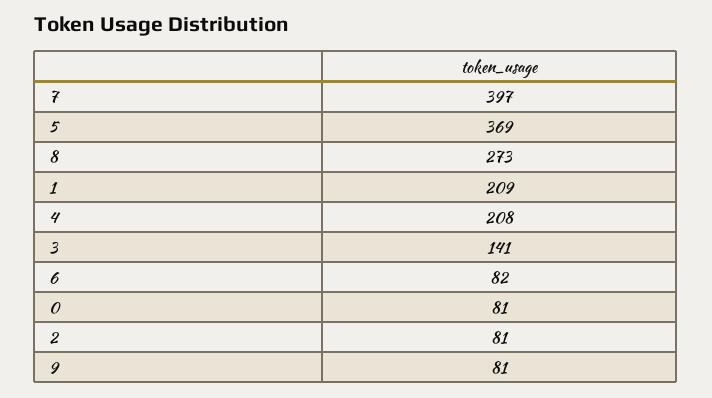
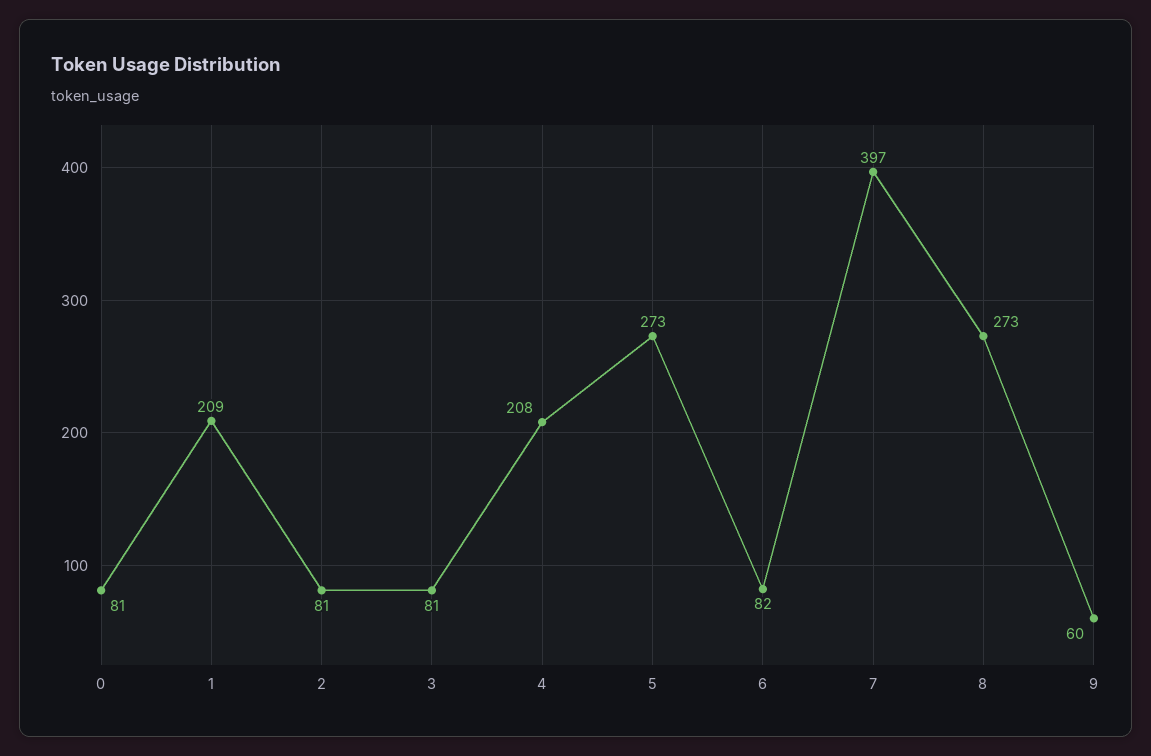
  {
    "7": 397,
-   "5": 369,
+   "5": 273,
    "8": 273,
    "1": 209,
    "4": 208,
-   "3": 141,
+   "3": 81,
    "6": 82,
    "0": 81,
    "2": 81,
-   "9": 81
+   "9": 60
  }

